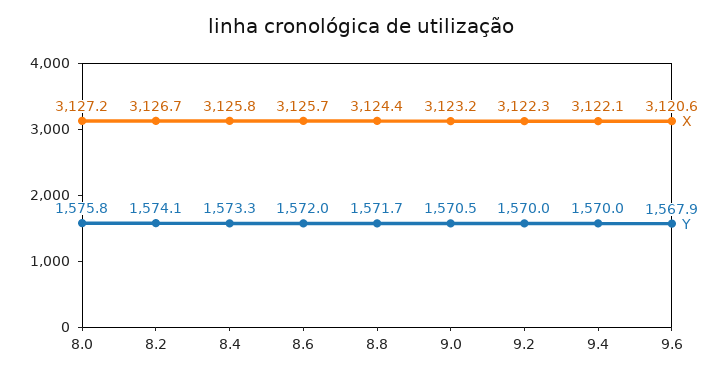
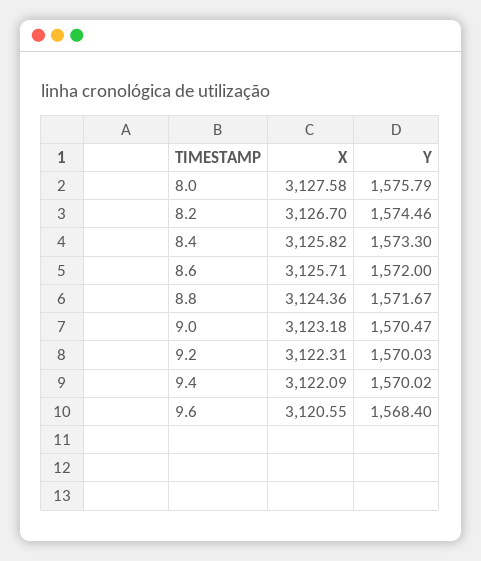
  {
    "X": {
-     "8.0": 3127.2,
+     "8.0": 3127.58,
      "8.2": 3126.7,
      "8.4": 3125.82,
      "8.6": 3125.71,
      "8.8": 3124.36,
      "9.0": 3123.18,
      "9.2": 3122.31,
      "9.4": 3122.09,
      "9.6": 3120.55
    },
    "Y": {
      "8.0": 1575.79,
-     "8.2": 1574.1,
+     "8.2": 1574.46,
      "8.4": 1573.3,
      "8.6": 1572,
      "8.8": 1571.67,
      "9.0": 1570.47,
      "9.2": 1570.03,
      "9.4": 1570.02,
-     "9.6": 1567.9
+     "9.6": 1568.4
    }
  }

